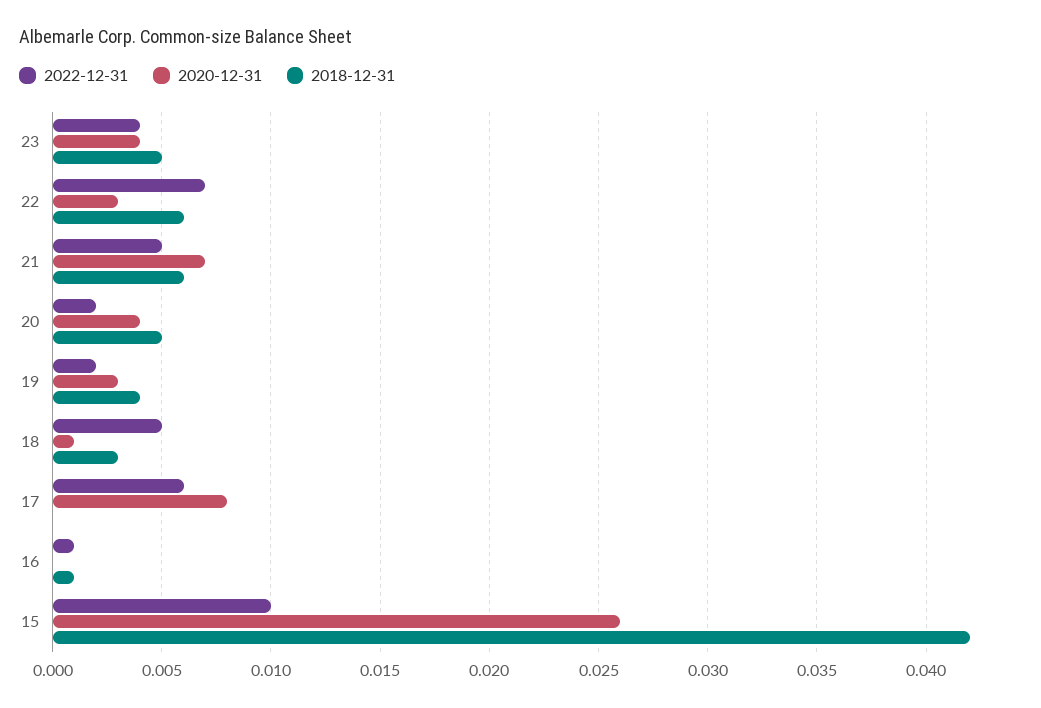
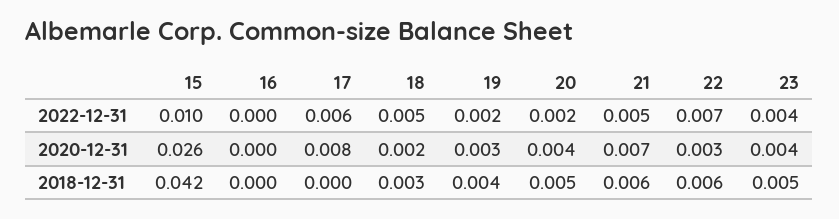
  {
    "2022-12-31": {
      "23": 0.004,
      "22": 0.007,
      "21": 0.005,
      "20": 0.002,
      "19": 0.002,
      "18": 0.005,
      "17": 0.006,
-     "16": 0.001,
+     "16": 0,
      "15": 0.01
    },
    "2020-12-31": {
      "23": 0.004,
      "22": 0.003,
      "21": 0.007,
      "20": 0.004,
      "19": 0.003,
-     "18": 0.001,
+     "18": 0.002,
      "17": 0.008,
      "16": 0,
      "15": 0.026
    },
    "2018-12-31": {
      "23": 0.005,
      "22": 0.006,
      "21": 0.006,
      "20": 0.005,
      "19": 0.004,
      "18": 0.003,
      "17": 0,
-     "16": 0.001,
+     "16": 0,
      "15": 0.042
    }
  }

